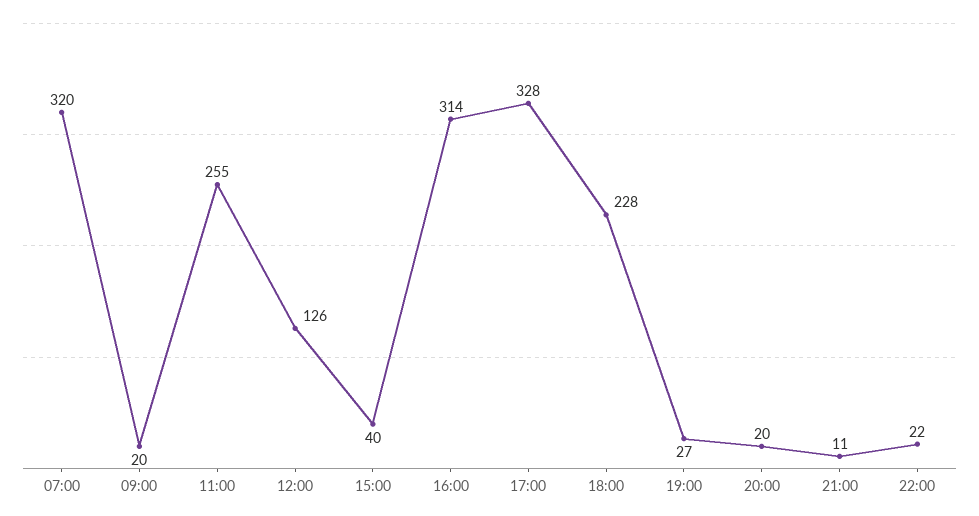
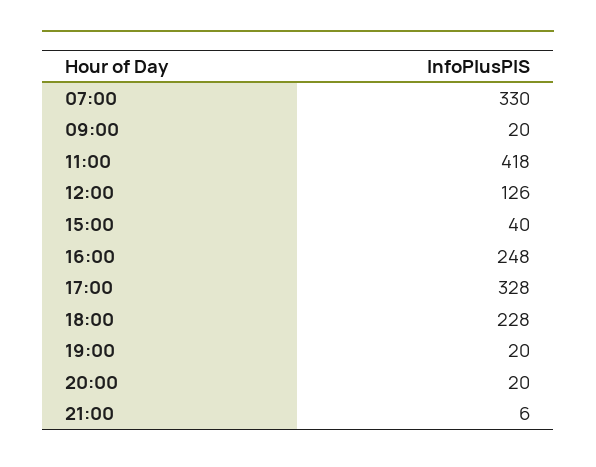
  {
-   "07:00": 320,
+   "07:00": 330,
    "09:00": 20,
-   "11:00": 255,
+   "11:00": 418,
    "12:00": 126,
    "15:00": 40,
-   "16:00": 314,
+   "16:00": 248,
    "17:00": 328,
    "18:00": 228,
-   "19:00": 27,
+   "19:00": 20,
    "20:00": 20,
-   "21:00": 11,
+   "21:00": 6
-   "22:00": 22
  }

